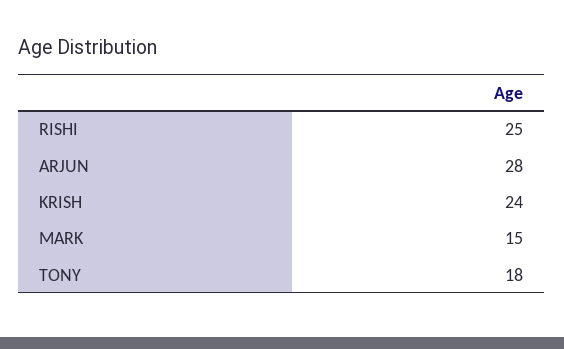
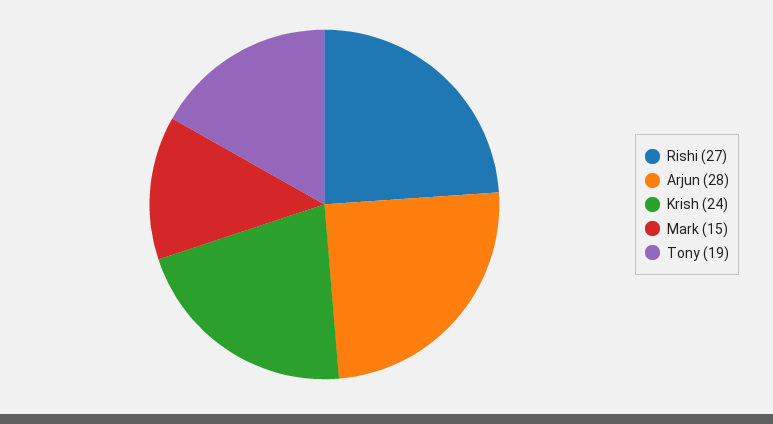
  {
-   "RISHI": 25,
+   "RISHI": 27,
    "ARJUN": 28,
    "KRISH": 24,
    "MARK": 15,
-   "TONY": 18
+   "TONY": 19
  }

